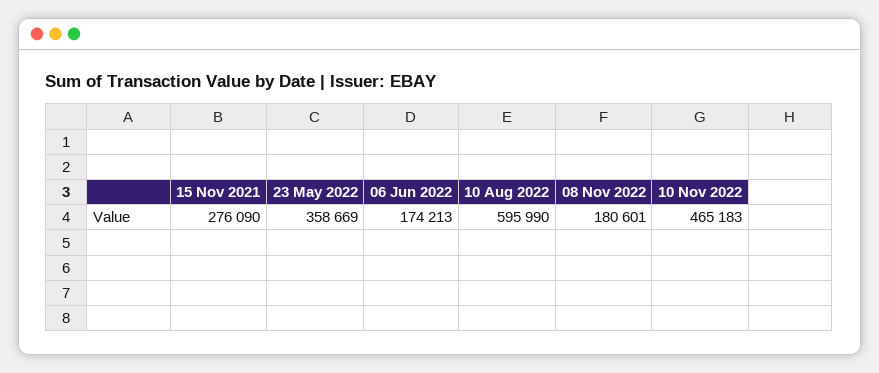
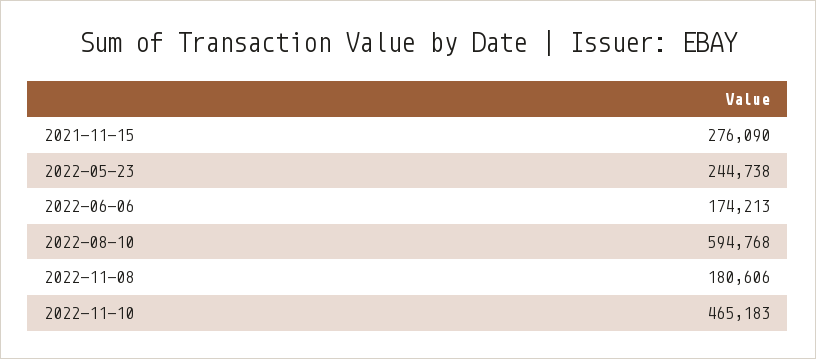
  {
    "15 Nov 2021": 276090,
-   "23 May 2022": 358669,
+   "23 May 2022": 244738,
    "06 Jun 2022": 174213,
-   "10 Aug 2022": 595990,
+   "10 Aug 2022": 594768,
-   "08 Nov 2022": 180601,
+   "08 Nov 2022": 180606,
    "10 Nov 2022": 465183
  }

